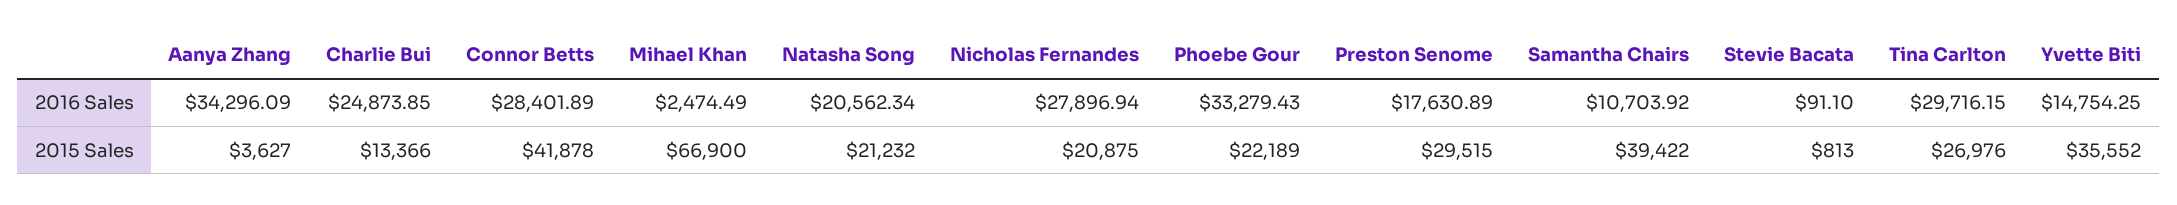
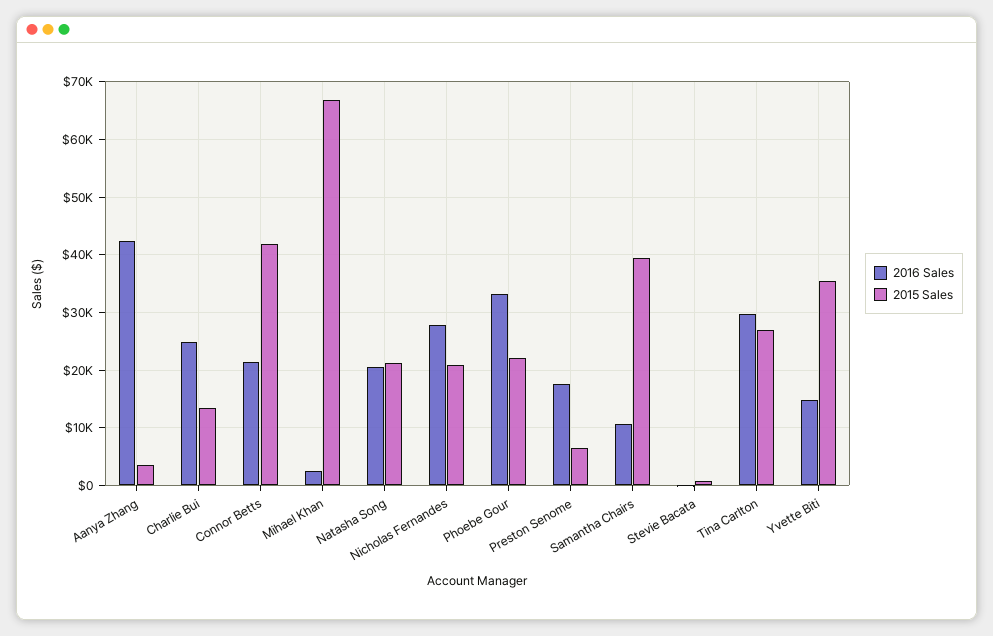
  {
    "2016 Sales": {
-     "Aanya Zhang": 34296.09,
+     "Aanya Zhang": 42000,
      "Charlie Bui": 24873.85,
-     "Connor Betts": 28401.89,
+     "Connor Betts": 22000,
      "Mihael Khan": 2474.49,
      "Natasha Song": 20562.34,
      "Nicholas Fernandes": 27896.94,
      "Phoebe Gour": 33279.43,
      "Preston Senome": 17630.89,
      "Samantha Chairs": 10703.92,
      "Stevie Bacata": 91.1,
      "Tina Carlton": 29716.15,
      "Yvette Biti": 14754.25
    },
    "2015 Sales": {
      "Aanya Zhang": 3627,
      "Charlie Bui": 13366,
      "Connor Betts": 41878,
      "Mihael Khan": 66900,
      "Natasha Song": 21232,
      "Nicholas Fernandes": 20875,
      "Phoebe Gour": 22189,
-     "Preston Senome": 29515,
+     "Preston Senome": 6000,
      "Samantha Chairs": 39422,
      "Stevie Bacata": 813,
      "Tina Carlton": 26976,
      "Yvette Biti": 35552
    }
  }

